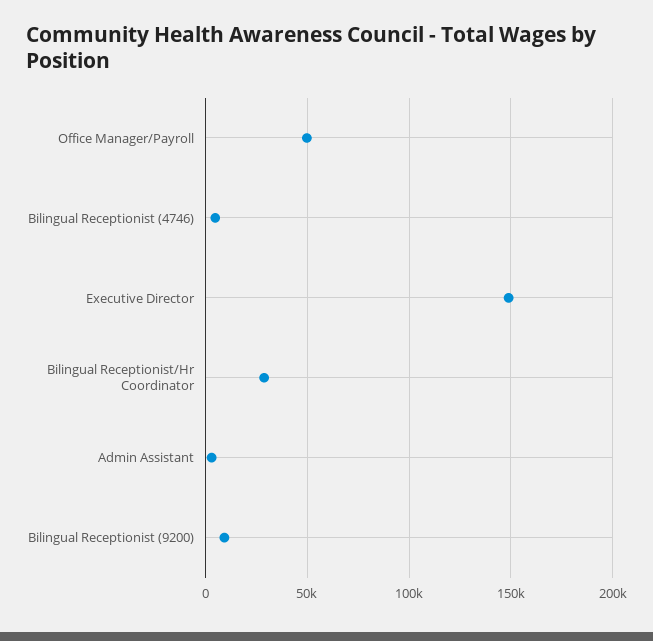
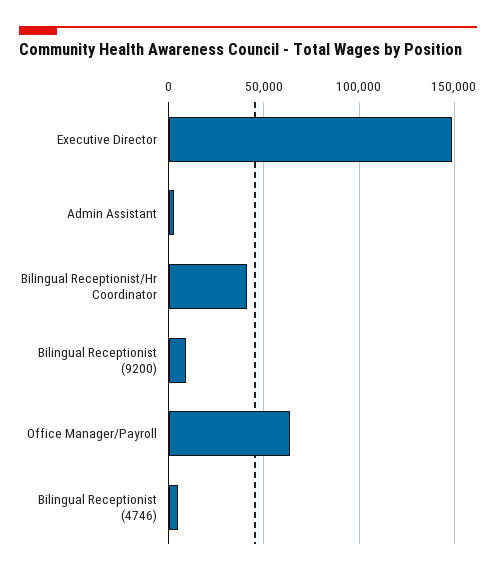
  {
-   "Office Manager/Payroll": 50000,
+   "Office Manager/Payroll": 65000,
    "Bilingual Receptionist (4746)": 5000,
    "Executive Director": 150000,
-   "Bilingual Receptionist/Hr Coordinator": 30000,
+   "Bilingual Receptionist/Hr Coordinator": 40000,
    "Admin Assistant": 5000,
    "Bilingual Receptionist (9200)": 10000
  }

